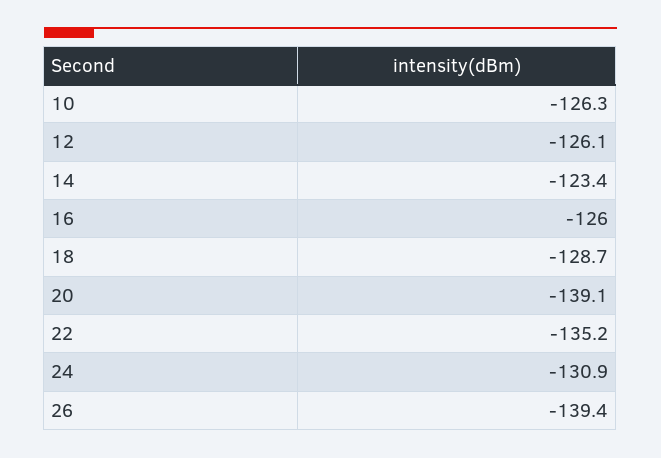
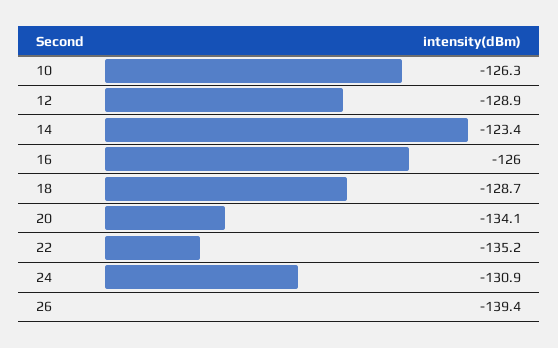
  {
    "10": -126.3,
-   "12": -126.1,
+   "12": -128.9,
    "14": -123.4,
    "16": -126,
    "18": -128.7,
-   "20": -139.1,
+   "20": -134.1,
    "22": -135.2,
    "24": -130.9,
    "26": -139.4
  }

